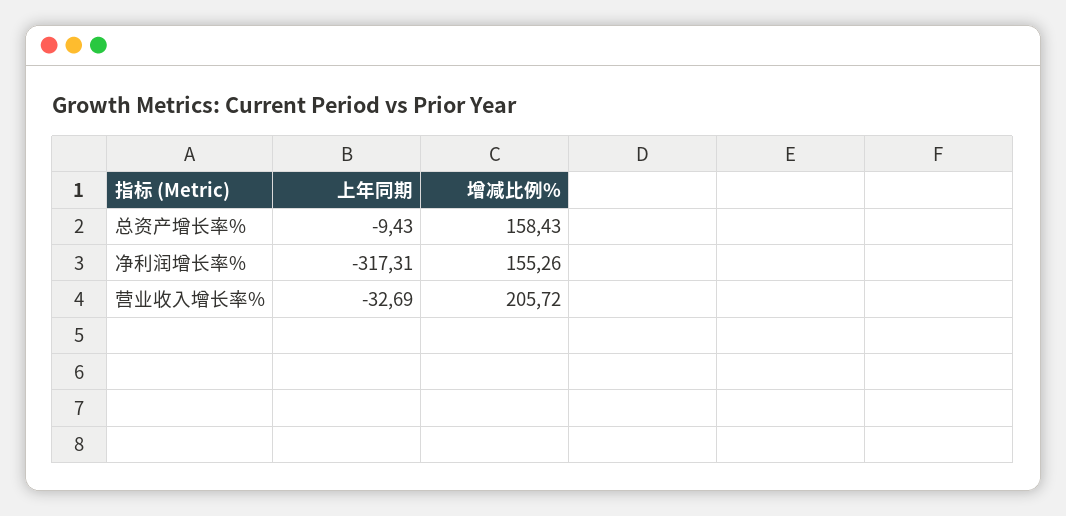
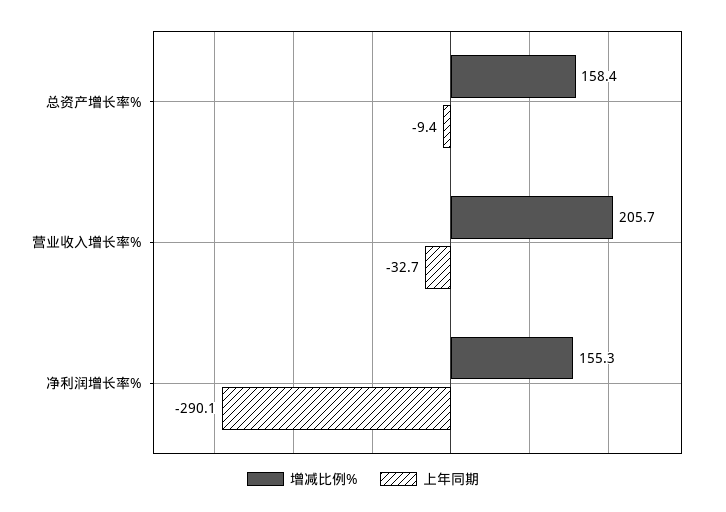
  {
    "上年同期": {
      "总资产增长率%": -9.43,
-     "净利润增长率%": -317.31,
+     "净利润增长率%": -290.1,
      "营业收入增长率%": -32.69
    },
    "增减比例%": {
      "总资产增长率%": 158.43,
      "净利润增长率%": 155.26,
      "营业收入增长率%": 205.72
    }
  }

